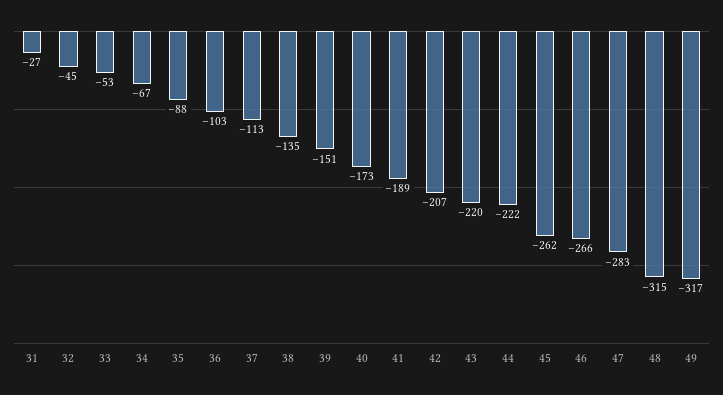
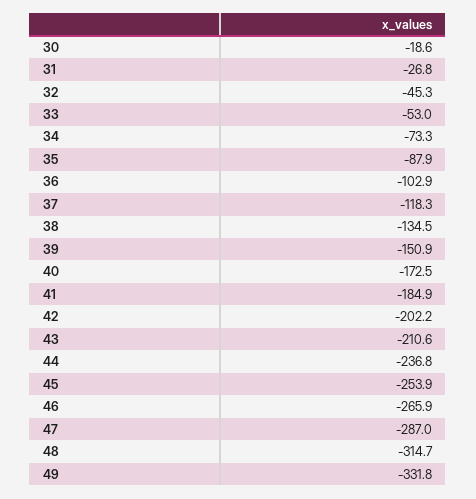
  {
    "31": -26.8,
    "32": -45.3,
    "33": -53,
-   "34": -67,
+   "34": -73.3,
    "35": -87.9,
    "36": -102.9,
-   "37": -113,
+   "37": -118.3,
    "38": -134.5,
    "39": -150.9,
    "40": -172.5,
-   "41": -189,
+   "41": -184.9,
-   "42": -207,
+   "42": -202.2,
-   "43": -220,
+   "43": -210.6,
-   "44": -222,
+   "44": -236.8,
-   "45": -262,
+   "45": -253.9,
    "46": -265.9,
-   "47": -283,
+   "47": -287,
    "48": -314.7,
-   "49": -317
+   "49": -331.8,
+   "30": -18.6
  }

